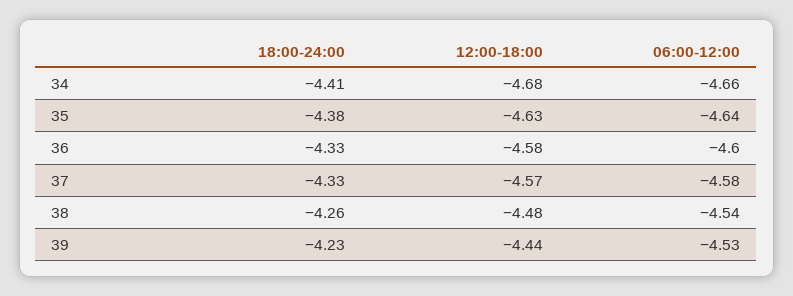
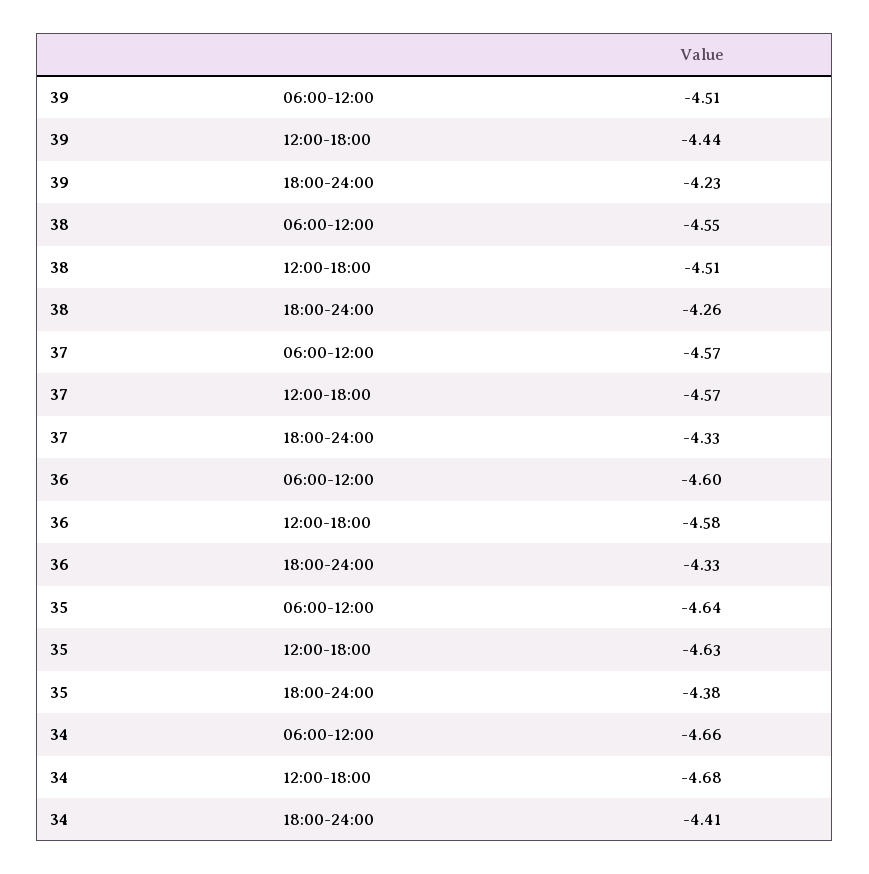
  {
    "18:00-24:00": {
      "34": -4.41,
      "35": -4.38,
      "36": -4.33,
      "37": -4.33,
      "38": -4.26,
      "39": -4.23
    },
    "12:00-18:00": {
      "34": -4.68,
      "35": -4.63,
      "36": -4.58,
      "37": -4.57,
-     "38": -4.48,
+     "38": -4.51,
      "39": -4.44
    },
    "06:00-12:00": {
      "34": -4.66,
      "35": -4.64,
      "36": -4.6,
-     "37": -4.58,
+     "37": -4.57,
-     "38": -4.54,
+     "38": -4.55,
-     "39": -4.53
+     "39": -4.51
    }
  }

